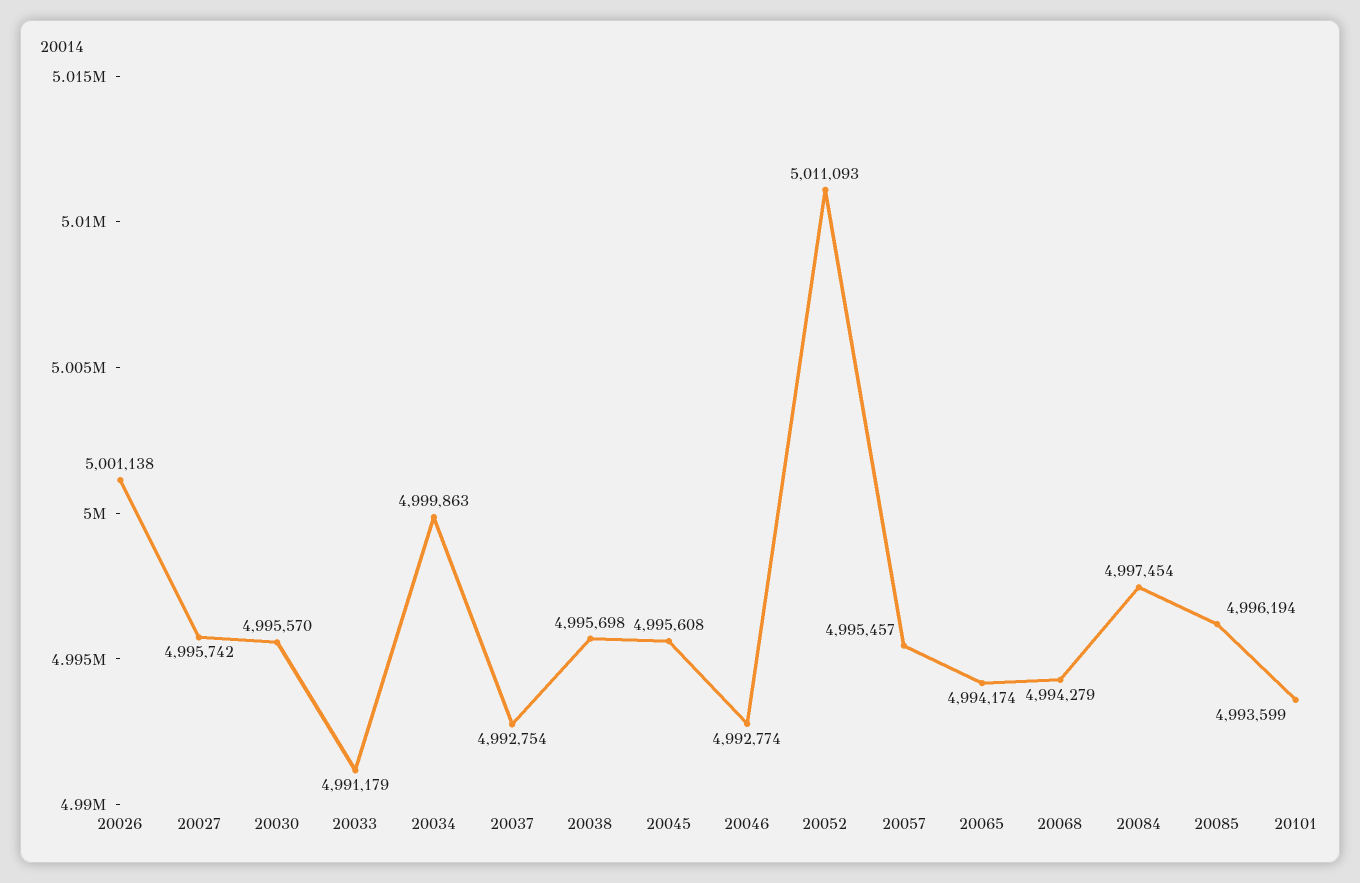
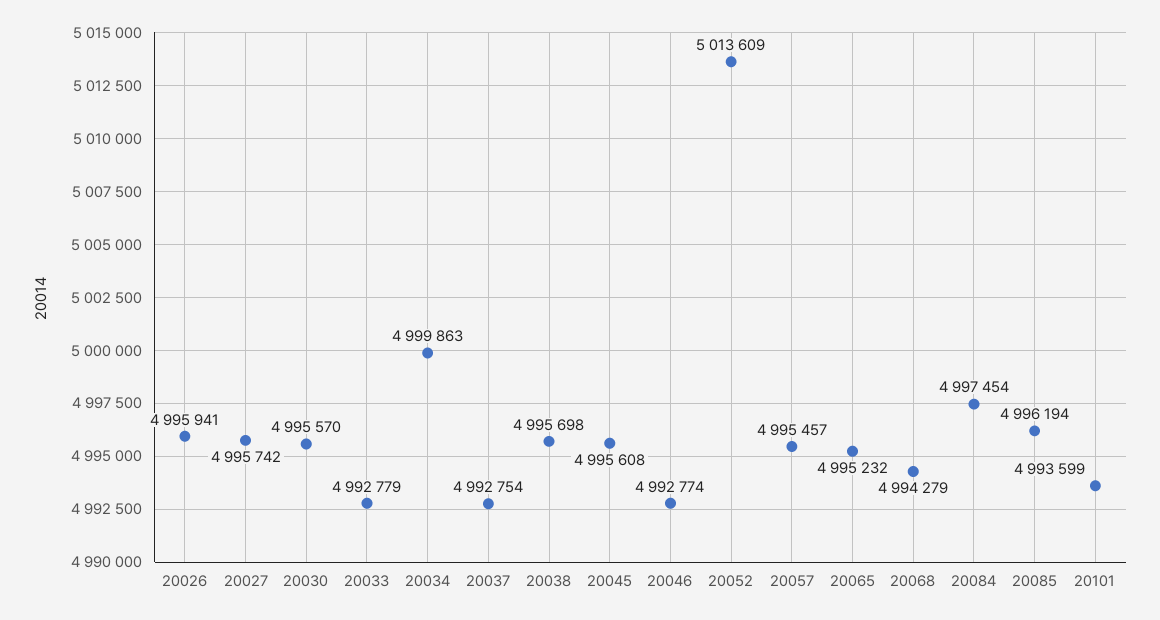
  {
-   "20026": 5001138,
+   "20026": 4995941,
    "20027": 4995742,
    "20030": 4995570,
-   "20033": 4991179,
+   "20033": 4992779,
    "20034": 4999863,
    "20037": 4992754,
    "20038": 4995698,
    "20045": 4995608,
    "20046": 4992774,
-   "20052": 5011093,
+   "20052": 5013609,
    "20057": 4995457,
-   "20065": 4994174,
+   "20065": 4995232,
    "20068": 4994279,
    "20084": 4997454,
    "20085": 4996194,
    "20101": 4993599
  }

